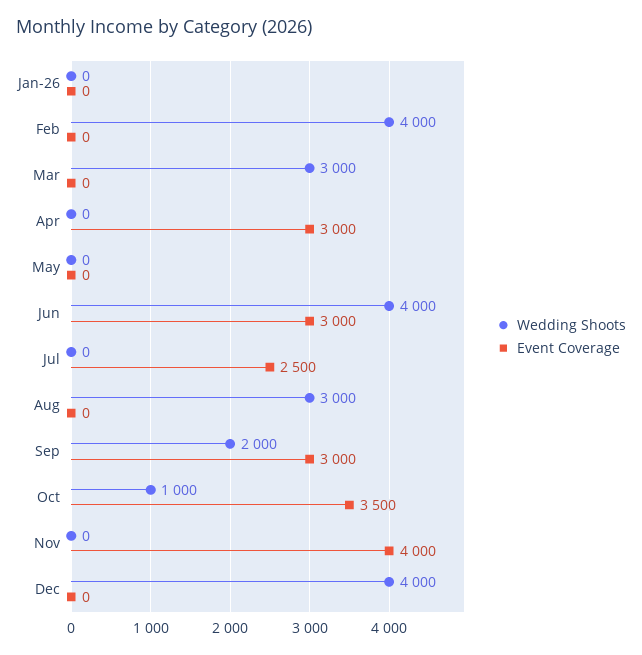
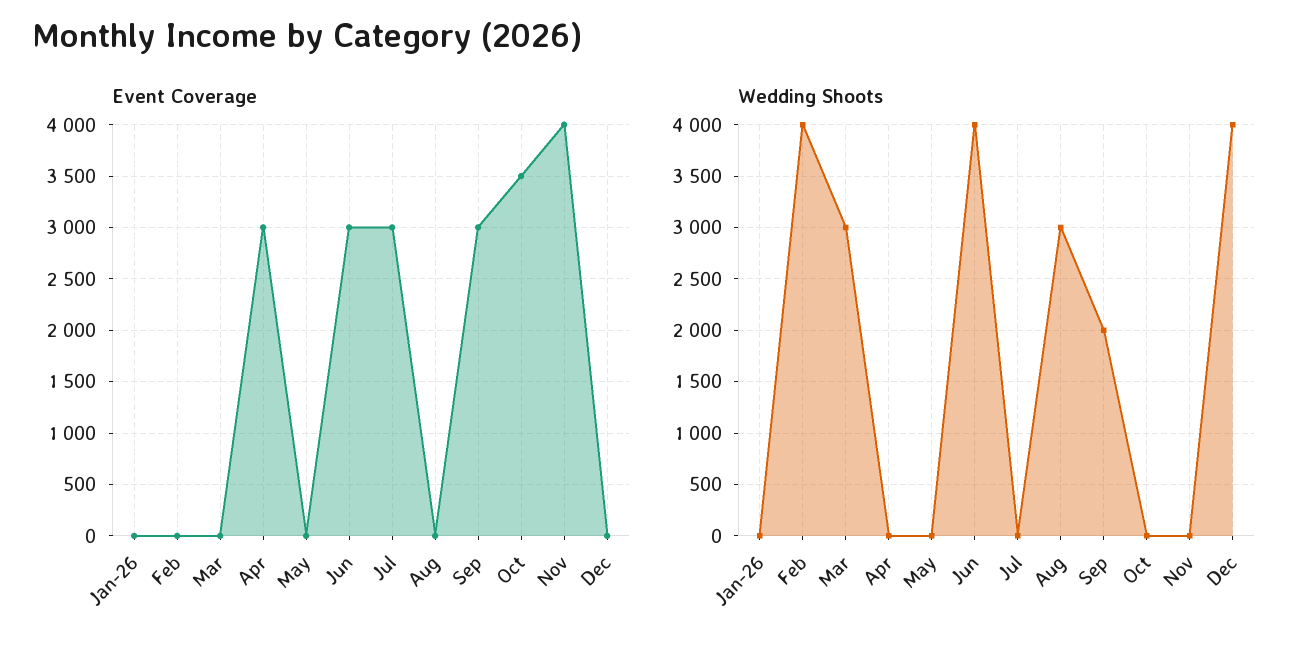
  {
    "Wedding Shoots": {
      "Jan-26": 0,
      "Feb": 4000,
      "Mar": 3000,
      "Apr": 0,
      "May": 0,
      "Jun": 4000,
      "Jul": 0,
      "Aug": 3000,
      "Sep": 2000,
-     "Oct": 1000,
+     "Oct": 0,
      "Nov": 0,
      "Dec": 4000
    },
    "Event Coverage": {
      "Jan-26": 0,
      "Feb": 0,
      "Mar": 0,
      "Apr": 3000,
      "May": 0,
      "Jun": 3000,
-     "Jul": 2500,
+     "Jul": 3000,
      "Aug": 0,
      "Sep": 3000,
      "Oct": 3500,
      "Nov": 4000,
      "Dec": 0
    }
  }

